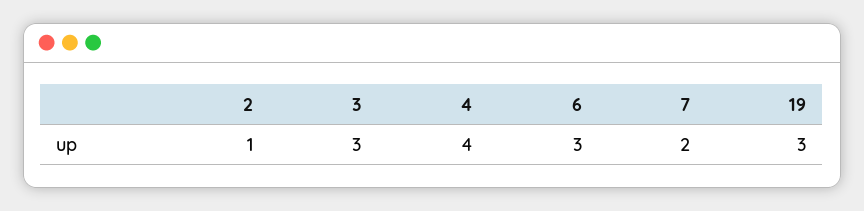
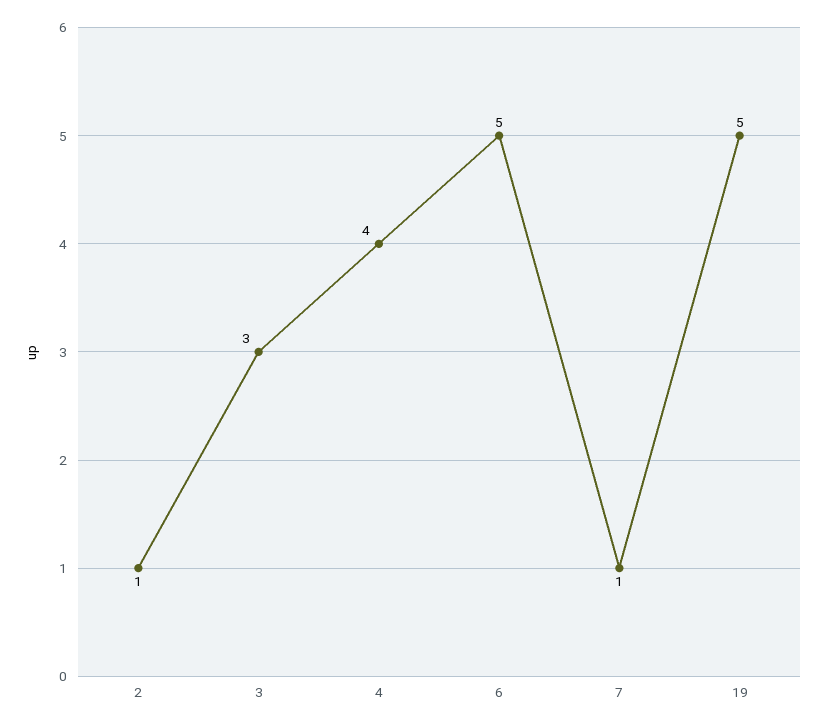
  {
    "2": 1,
    "3": 3,
    "4": 4,
-   "6": 3,
+   "6": 5,
-   "7": 2,
+   "7": 1,
-   "19": 3
+   "19": 5
  }

